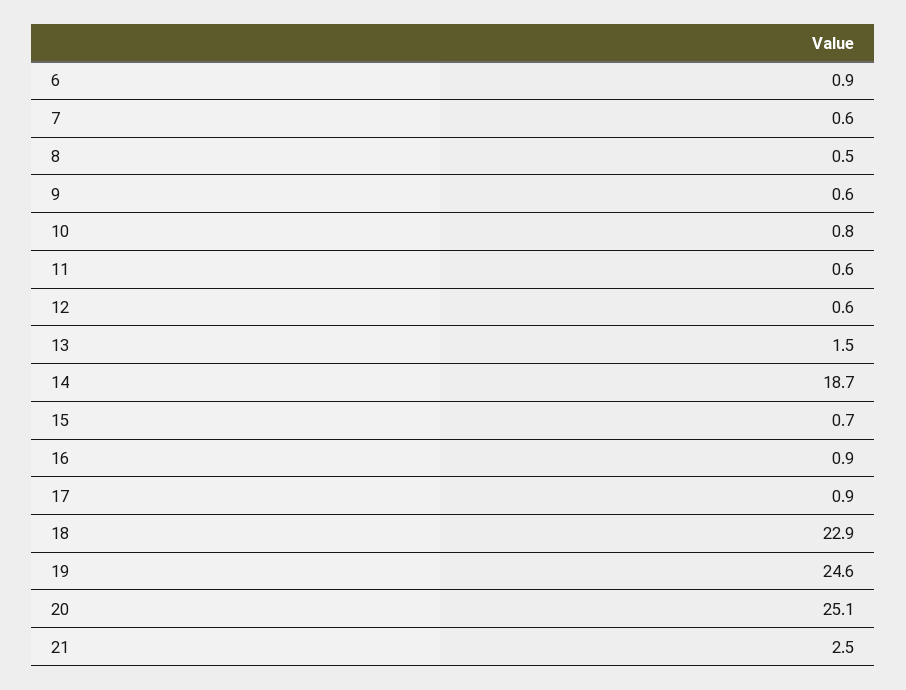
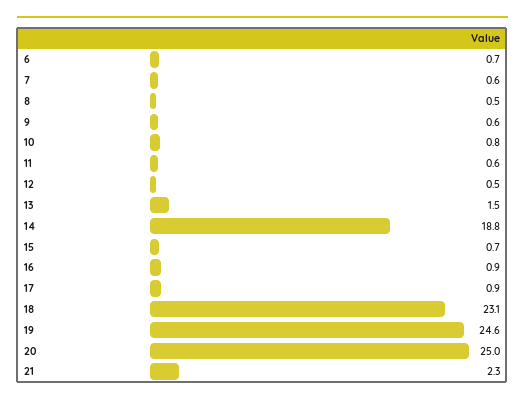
  {
-   "6": 0.9,
+   "6": 0.7,
    "7": 0.6,
    "8": 0.5,
    "9": 0.6,
    "10": 0.8,
    "11": 0.6,
-   "12": 0.6,
+   "12": 0.5,
    "13": 1.5,
-   "14": 18.7,
+   "14": 18.8,
    "15": 0.7,
    "16": 0.9,
    "17": 0.9,
-   "18": 22.9,
+   "18": 23.1,
    "19": 24.6,
-   "20": 25.1,
+   "20": 25,
-   "21": 2.5
+   "21": 2.3
  }

